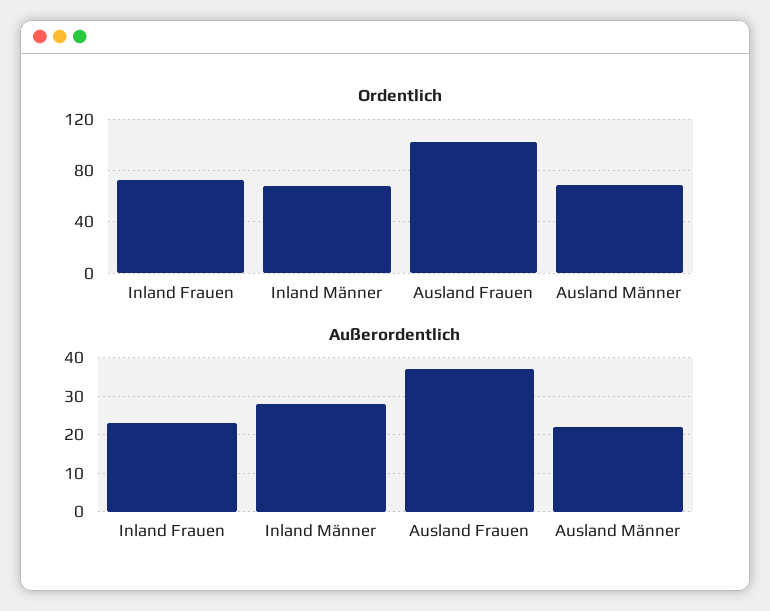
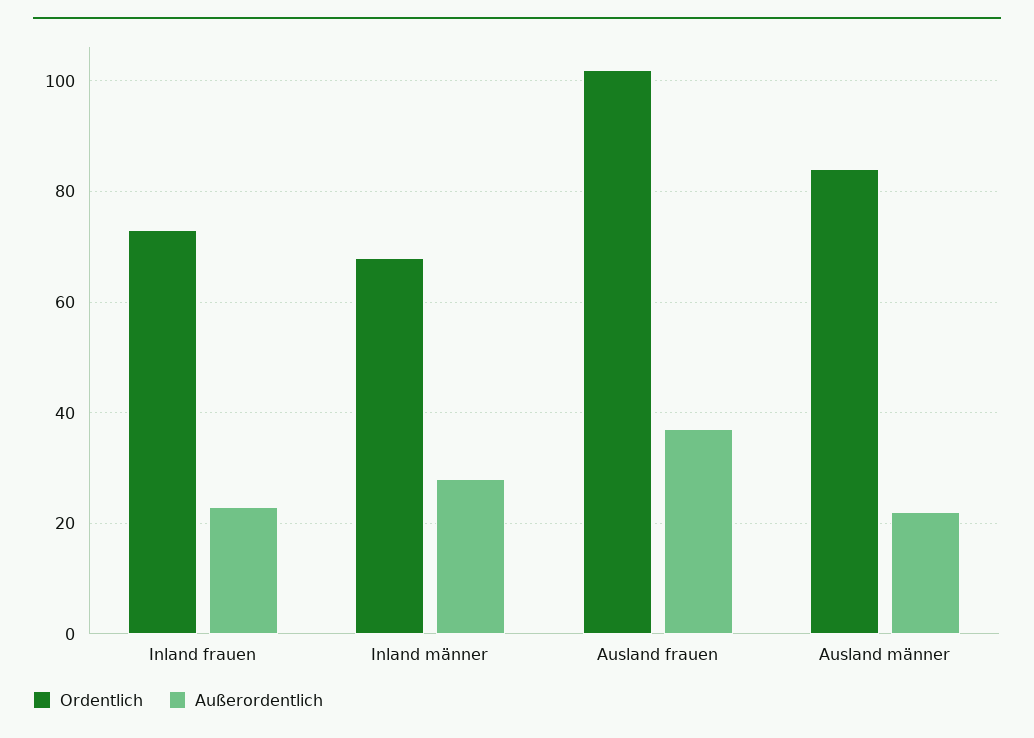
  {
    "Ordentlich": {
      "Inland Frauen": 75,
      "Inland Männer": 70,
      "Ausland Frauen": 100,
-     "Ausland Männer": 70
+     "Ausland Männer": 85
    },
    "Außerordentlich": {
      "Inland Frauen": 25,
      "Inland Männer": 30,
      "Ausland Frauen": 35,
      "Ausland Männer": 20
    }
  }

